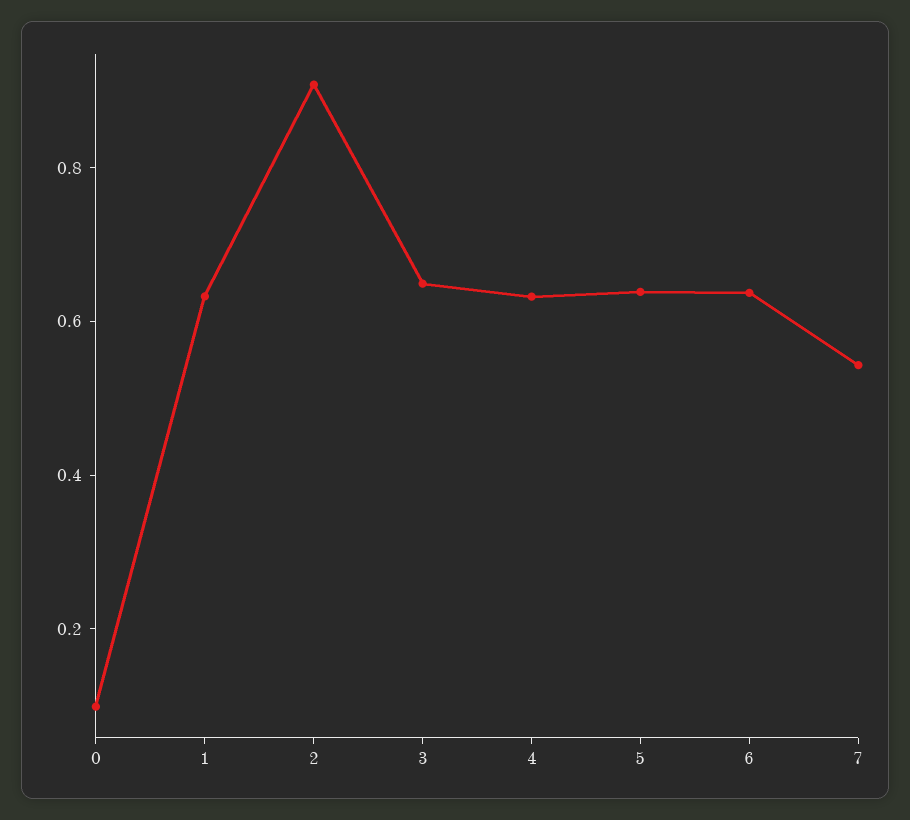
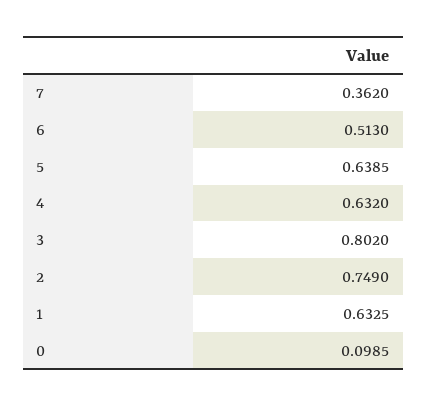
  {
    "0": 0.0985,
    "1": 0.6325,
-   "2": 0.9,
+   "2": 0.749,
-   "3": 0.65,
+   "3": 0.802,
    "4": 0.632,
    "5": 0.6385,
-   "6": 0.65,
+   "6": 0.513,
-   "7": 0.55
+   "7": 0.362
  }

